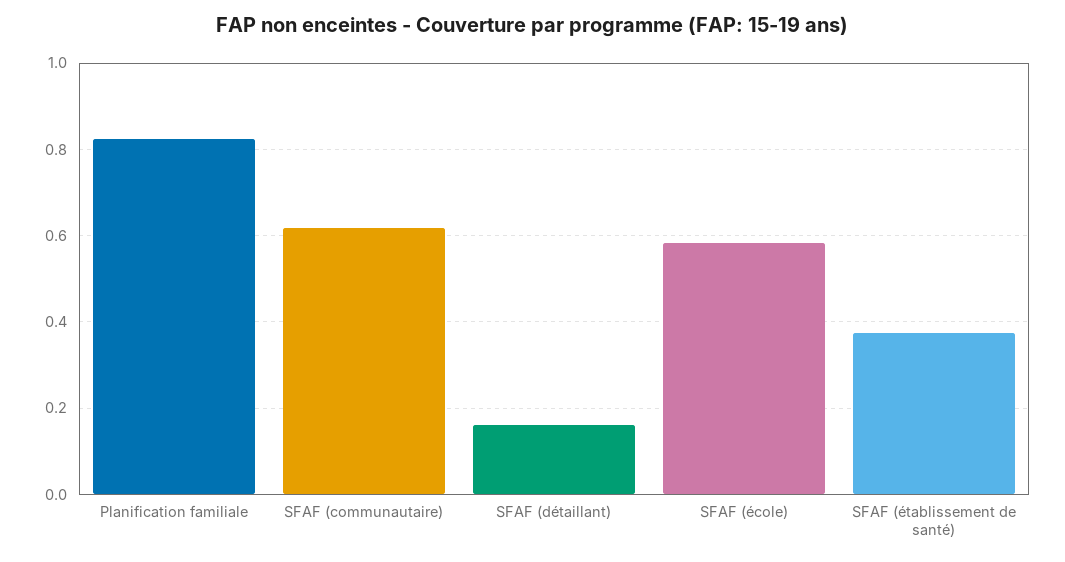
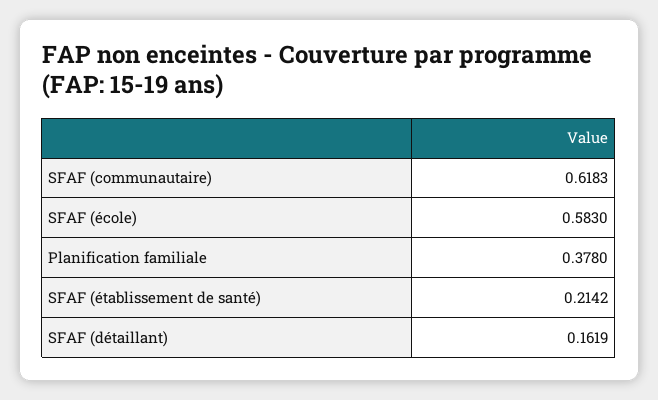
  {
-   "Planification familiale": 0.82,
+   "Planification familiale": 0.378,
    "SFAF (communautaire)": 0.6183,
    "SFAF (détaillant)": 0.1619,
    "SFAF (école)": 0.583,
-   "SFAF (établissement de santé)": 0.38
+   "SFAF (établissement de santé)": 0.2142
  }

